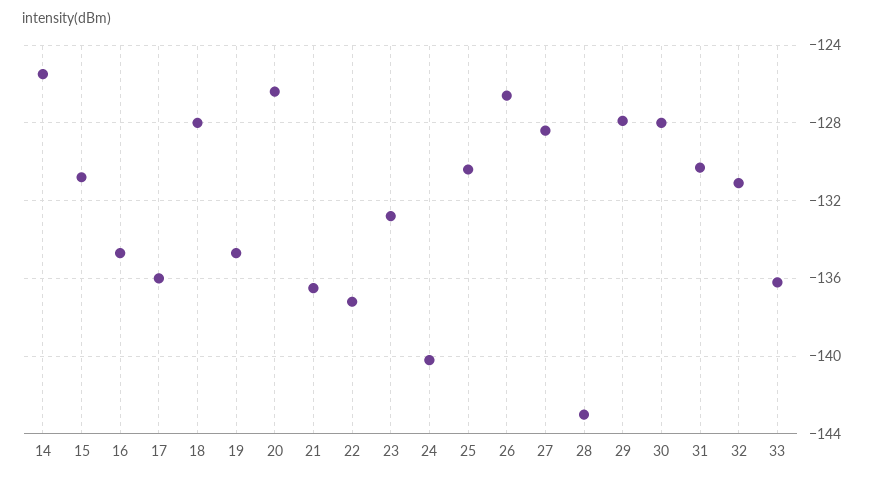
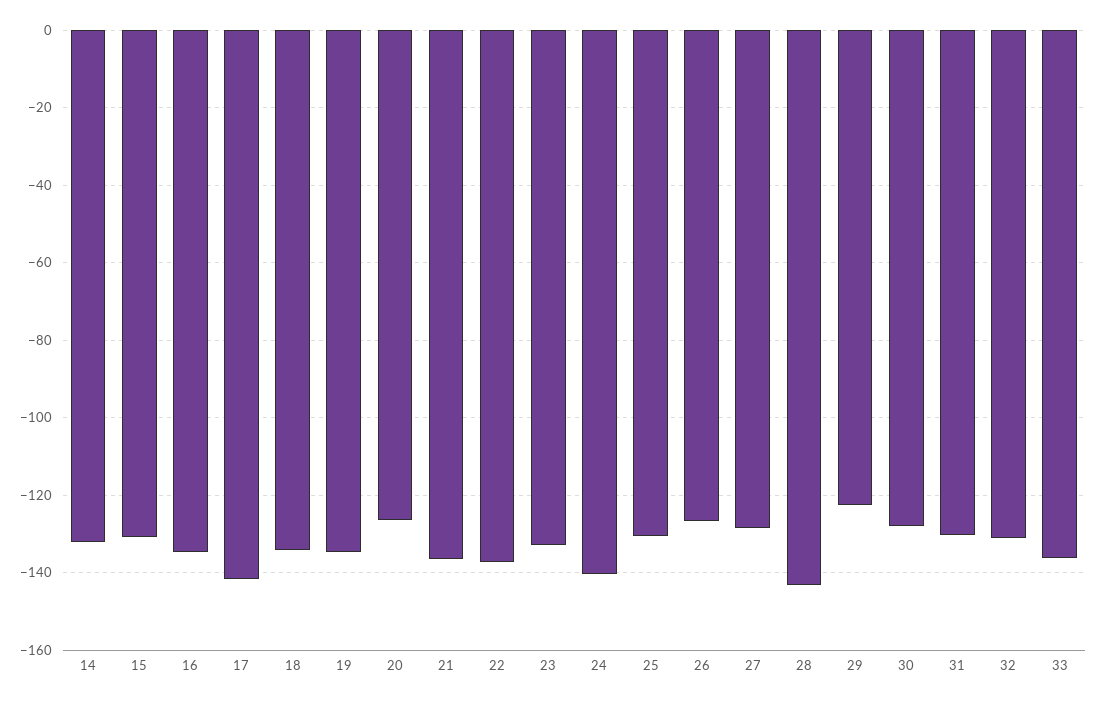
  {
-   "14": -125.5,
+   "14": -132,
    "15": -131,
    "16": -134.5,
-   "17": -136,
+   "17": -142,
-   "18": -128,
+   "18": -134,
    "19": -134.5,
    "20": -126.5,
    "21": -136.5,
    "22": -137,
    "23": -133,
    "24": -140,
    "25": -130.5,
    "26": -126.5,
    "27": -128.5,
    "28": -143,
-   "29": -128,
+   "29": -122,
    "30": -128,
    "31": -130.5,
    "32": -131,
    "33": -136
  }

